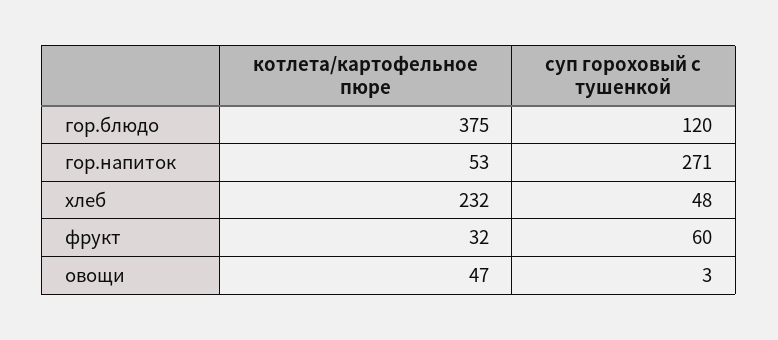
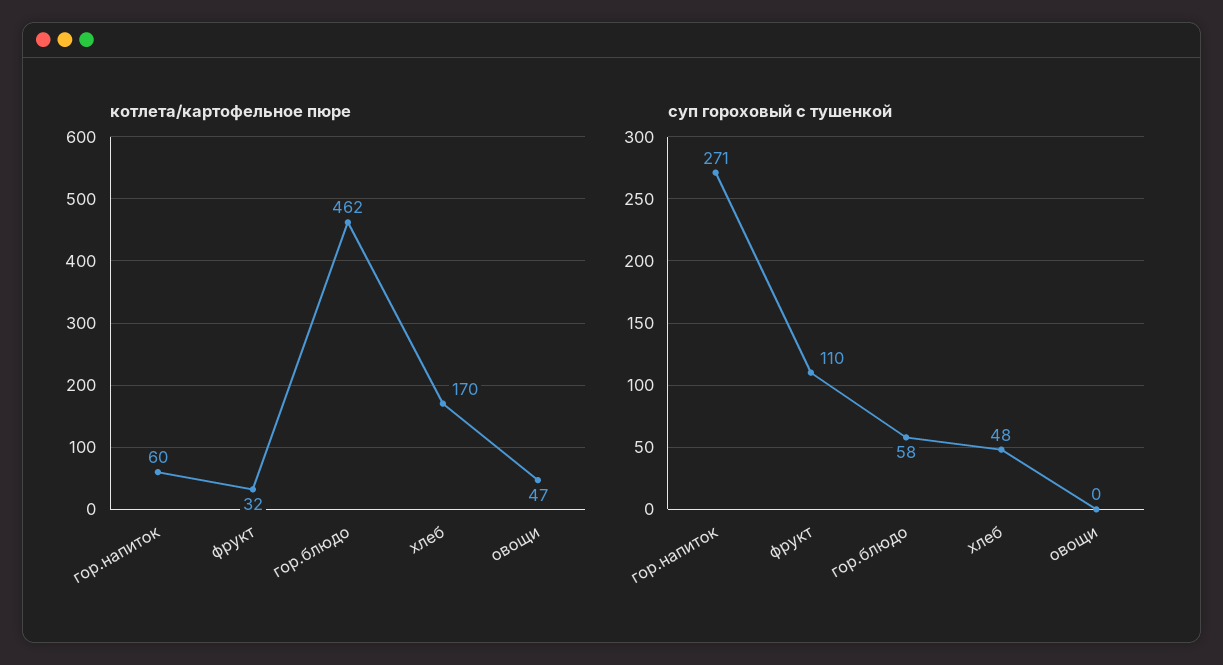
  {
    "котлета/картофельное пюре": {
-     "гор.блюдо": 375,
+     "гор.блюдо": 462,
-     "гор.напиток": 53,
+     "гор.напиток": 60,
-     "хлеб": 232,
+     "хлеб": 170,
      "фрукт": 32,
      "овощи": 47
    },
    "суп гороховый с тушенкой": {
-     "гор.блюдо": 120,
+     "гор.блюдо": 58,
      "гор.напиток": 271,
      "хлеб": 48,
-     "фрукт": 60,
+     "фрукт": 110,
-     "овощи": 3
+     "овощи": 0
    }
  }

